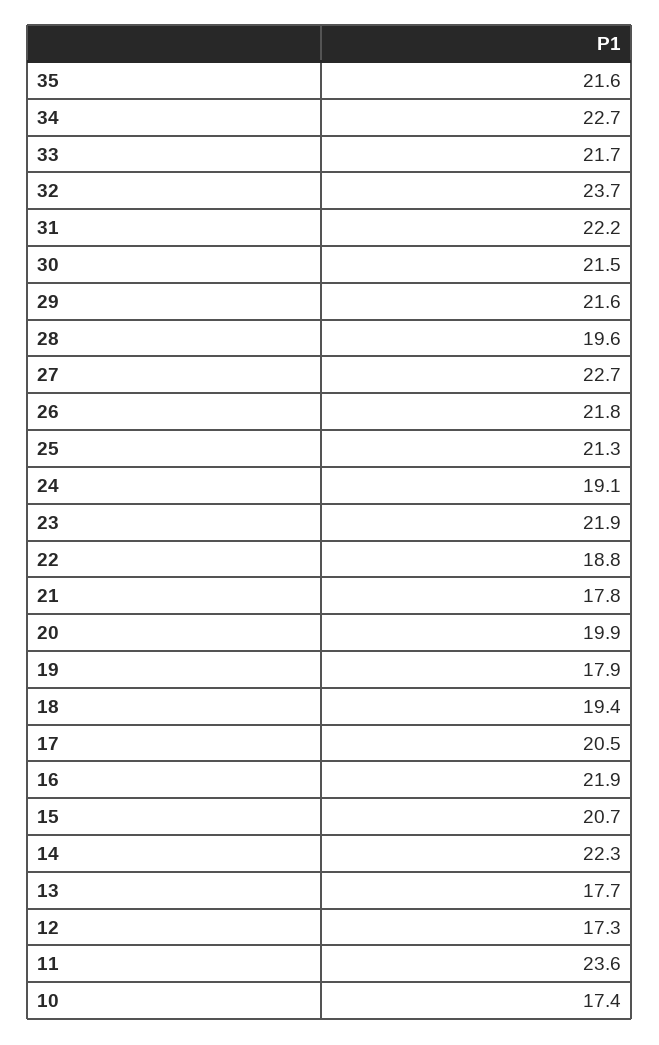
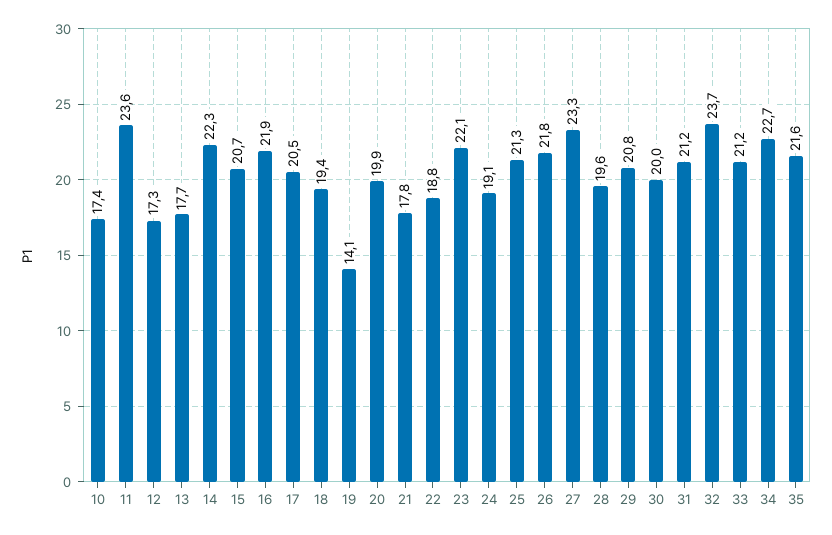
  {
    "35": 21.6,
    "34": 22.7,
-   "33": 21.7,
+   "33": 21.2,
    "32": 23.7,
-   "31": 22.2,
+   "31": 21.2,
-   "30": 21.5,
+   "30": 20,
-   "29": 21.6,
+   "29": 20.8,
    "28": 19.6,
-   "27": 22.7,
+   "27": 23.3,
    "26": 21.8,
    "25": 21.3,
    "24": 19.1,
-   "23": 21.9,
+   "23": 22.1,
    "22": 18.8,
    "21": 17.8,
    "20": 19.9,
-   "19": 17.9,
+   "19": 14.1,
    "18": 19.4,
    "17": 20.5,
    "16": 21.9,
    "15": 20.7,
    "14": 22.3,
    "13": 17.7,
    "12": 17.3,
    "11": 23.6,
    "10": 17.4
  }

